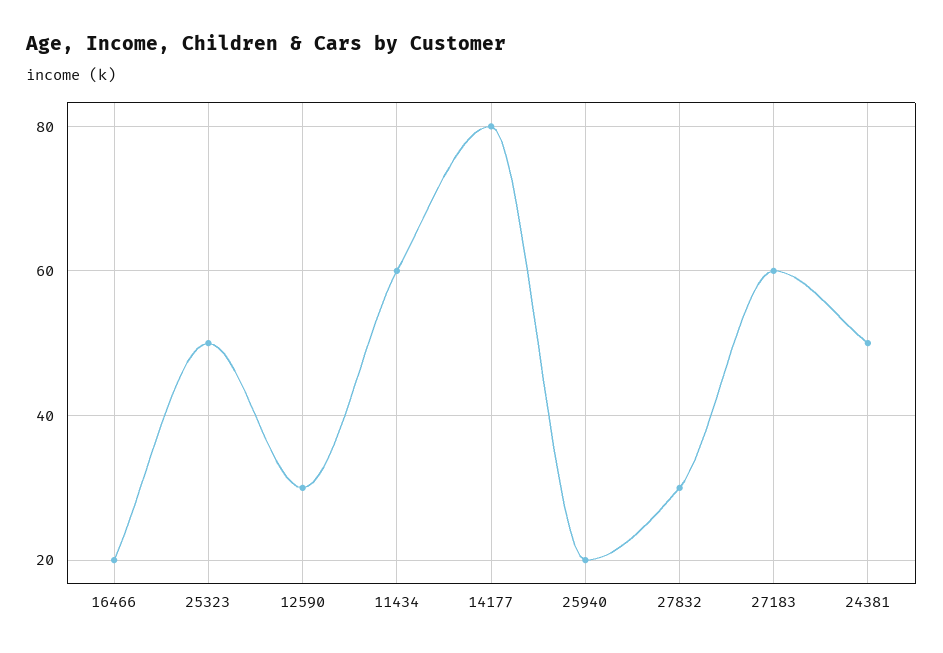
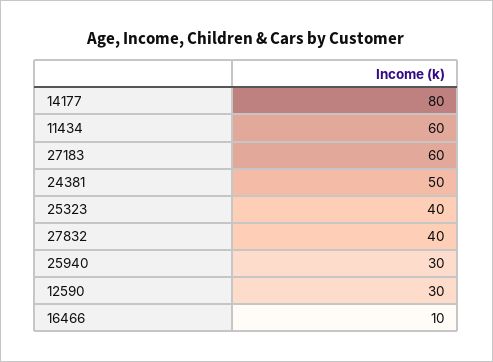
  {
-   "16466": 20,
+   "16466": 10,
-   "25323": 50,
+   "25323": 40,
    "12590": 30,
    "11434": 60,
    "14177": 80,
-   "25940": 20,
+   "25940": 30,
-   "27832": 30,
+   "27832": 40,
    "27183": 60,
    "24381": 50
  }

